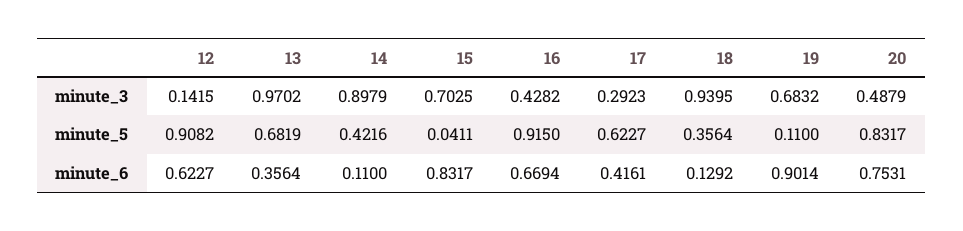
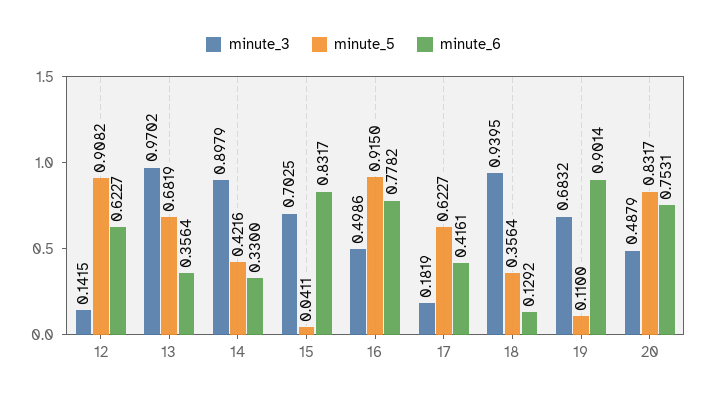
  {
    "minute_3": {
      "12": 0.1415,
      "13": 0.9702,
      "14": 0.8979,
      "15": 0.7025,
-     "16": 0.4282,
+     "16": 0.4986,
-     "17": 0.2923,
+     "17": 0.1819,
      "18": 0.9395,
      "19": 0.6832,
      "20": 0.4879
    },
    "minute_5": {
      "12": 0.9082,
      "13": 0.6819,
      "14": 0.4216,
      "15": 0.0411,
      "16": 0.915,
      "17": 0.6227,
      "18": 0.3564,
      "19": 0.11,
      "20": 0.8317
    },
    "minute_6": {
      "12": 0.6227,
      "13": 0.3564,
-     "14": 0.11,
+     "14": 0.33,
      "15": 0.8317,
-     "16": 0.6694,
+     "16": 0.7782,
      "17": 0.4161,
      "18": 0.1292,
      "19": 0.9014,
      "20": 0.7531
    }
  }

